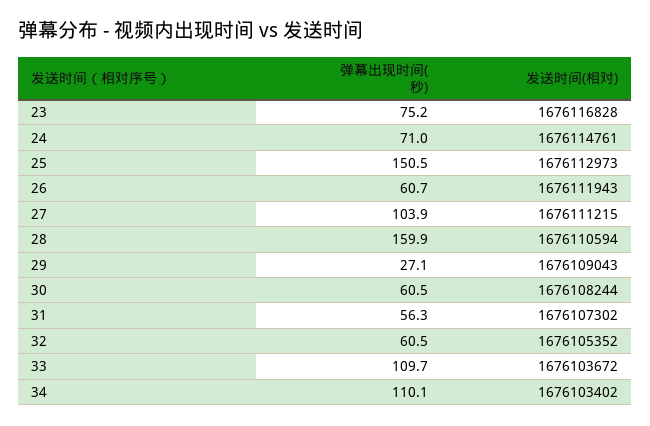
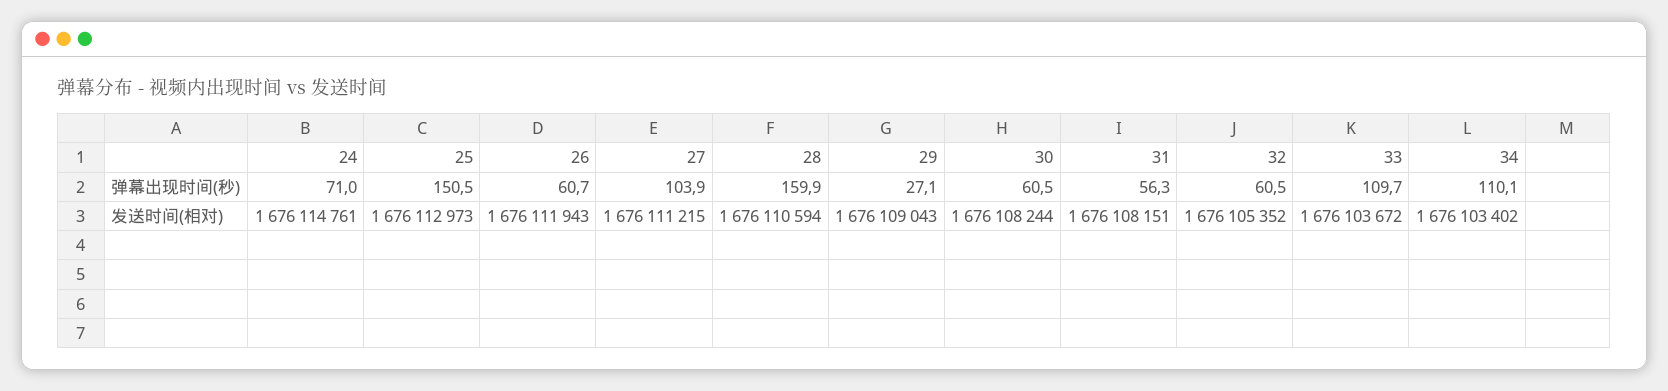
  {
    "弹幕出现时间(秒)": {
-     "23": 75.2,
      "24": 71,
      "25": 150.5,
      "26": 60.7,
      "27": 103.9,
      "28": 159.9,
      "29": 27.1,
      "30": 60.5,
      "31": 56.3,
      "32": 60.5,
      "33": 109.7,
      "34": 110.1
    },
    "发送时间(相对)": {
-     "23": 1676116828,
      "24": 1676114761,
      "25": 1676112973,
      "26": 1676111943,
      "27": 1676111215,
      "28": 1676110594,
      "29": 1676109043,
      "30": 1676108244,
-     "31": 1676107302,
+     "31": 1676108151,
      "32": 1676105352,
      "33": 1676103672,
      "34": 1676103402
    }
  }

